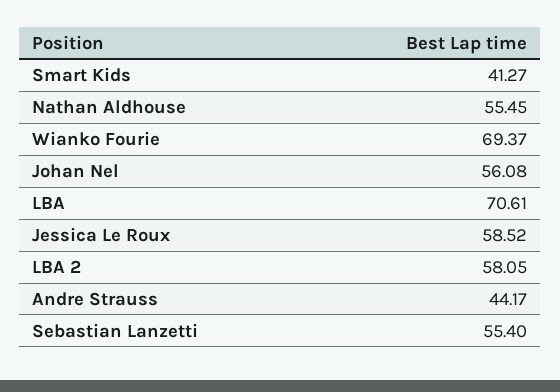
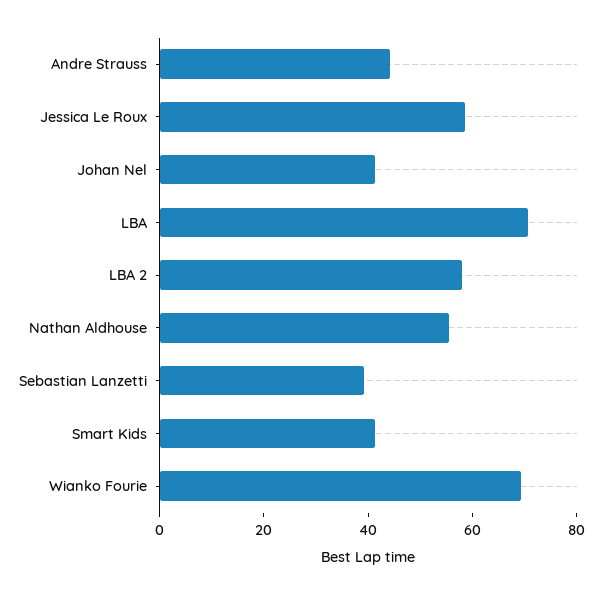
  {
    "Smart Kids": 41.27,
    "Nathan Aldhouse": 55.45,
    "Wianko Fourie": 69.37,
-   "Johan Nel": 56.08,
+   "Johan Nel": 40,
    "LBA": 70.61,
    "Jessica Le Roux": 58.52,
    "LBA 2": 58.05,
    "Andre Strauss": 44.17,
-   "Sebastian Lanzetti": 55.4
+   "Sebastian Lanzetti": 40
  }

